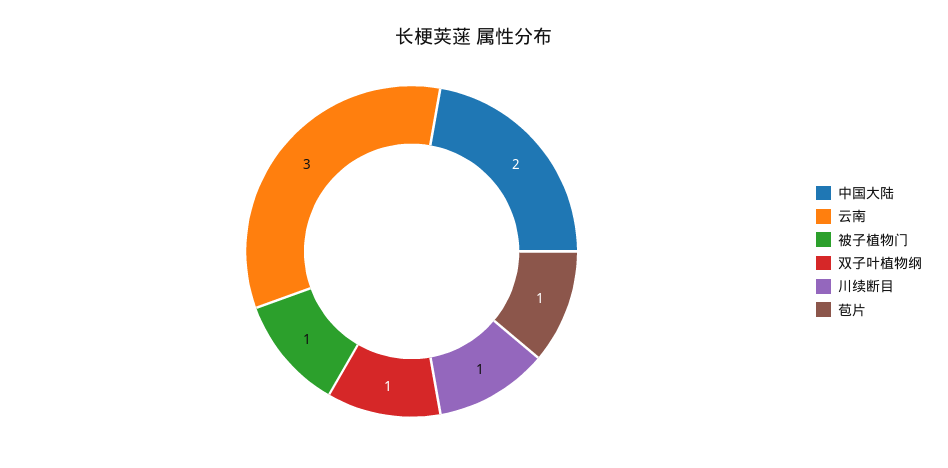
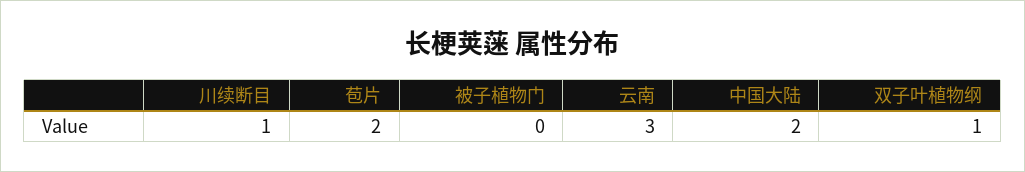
  {
    "中国大陆": 2,
    "云南": 3,
-   "被子植物门": 1,
+   "被子植物门": 0,
    "双子叶植物纲": 1,
    "川续断目": 1,
-   "苞片": 1
+   "苞片": 2
  }

